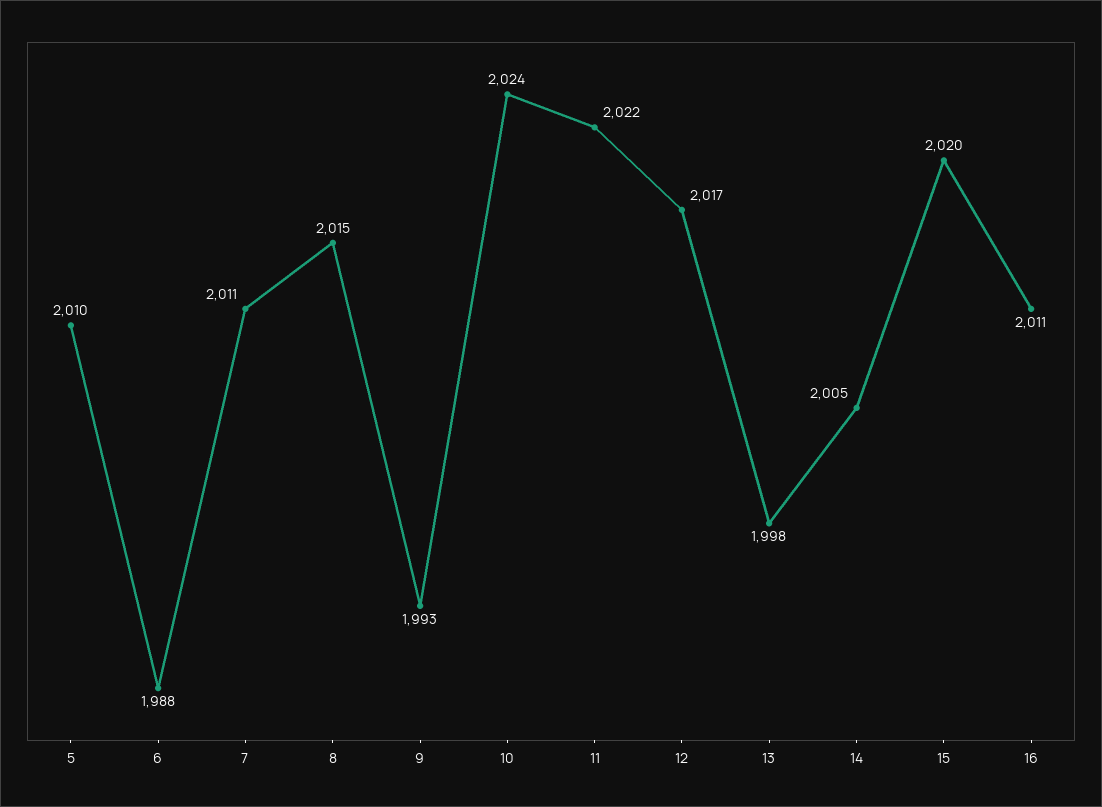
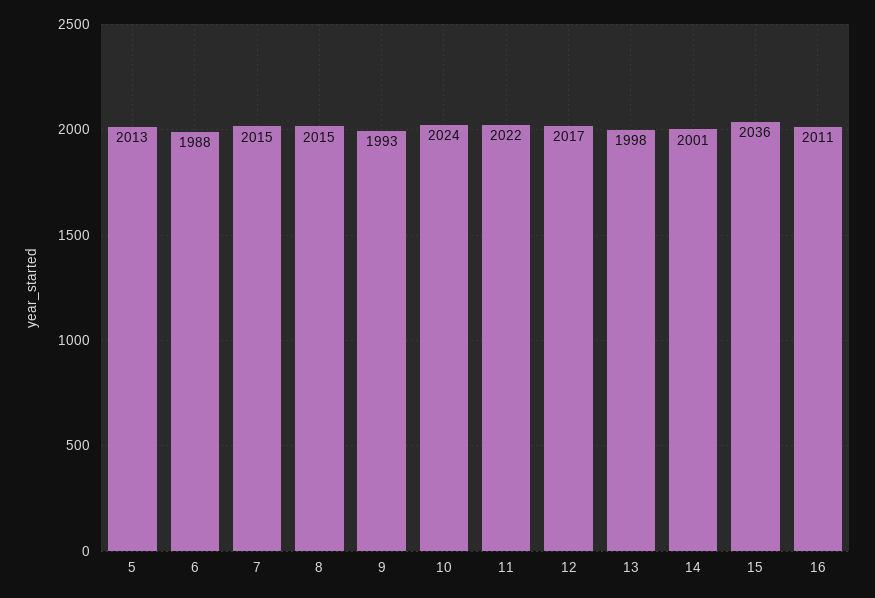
  {
-   "5": 2010,
+   "5": 2013,
    "6": 1988,
-   "7": 2011,
+   "7": 2015,
    "8": 2015,
    "9": 1993,
    "10": 2024,
    "11": 2022,
    "12": 2017,
    "13": 1998,
-   "14": 2005,
+   "14": 2001,
-   "15": 2020,
+   "15": 2036,
    "16": 2011
  }

